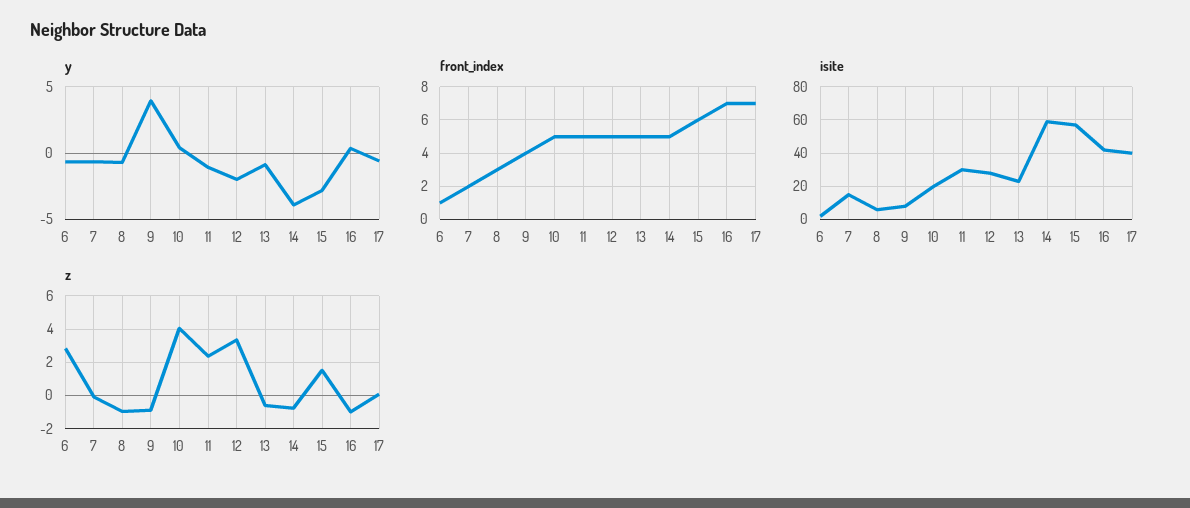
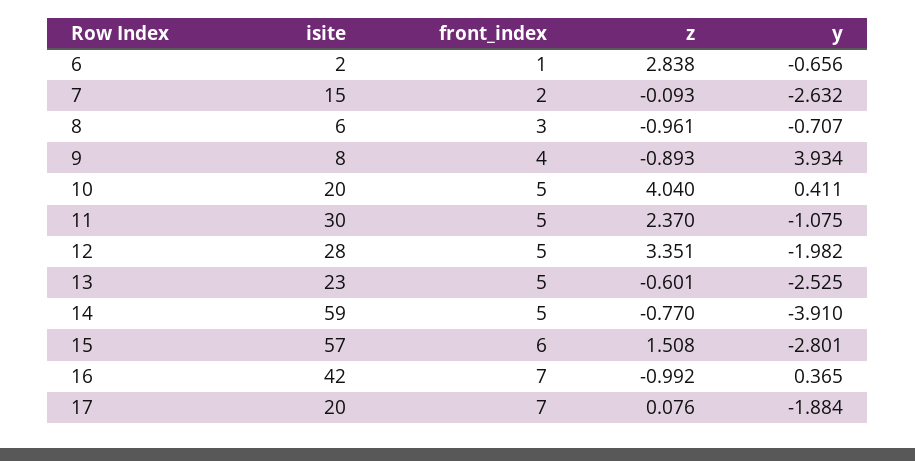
  {
    "y": {
      "6": -0.656,
-     "7": -0.5,
+     "7": -2.632,
      "8": -0.707,
      "9": 3.934,
      "10": 0.411,
      "11": -1.075,
      "12": -1.982,
-     "13": -1,
+     "13": -2.525,
      "14": -3.91,
      "15": -2.801,
      "16": 0.365,
-     "17": -0.5
+     "17": -1.884
    },
    "front_index": {
      "6": 1,
      "7": 2,
      "8": 3,
      "9": 4,
      "10": 5,
      "11": 5,
      "12": 5,
      "13": 5,
      "14": 5,
      "15": 6,
      "16": 7,
      "17": 7
    },
    "isite": {
      "6": 2,
      "7": 15,
      "8": 6,
      "9": 8,
      "10": 20,
      "11": 30,
      "12": 28,
      "13": 23,
      "14": 59,
      "15": 57,
      "16": 42,
-     "17": 40
+     "17": 20
    },
    "z": {
      "6": 2.838,
      "7": -0.093,
      "8": -0.961,
      "9": -0.893,
      "10": 4.04,
      "11": 2.37,
      "12": 3.351,
      "13": -0.601,
      "14": -0.77,
      "15": 1.508,
      "16": -0.992,
      "17": 0.076
    }
  }

